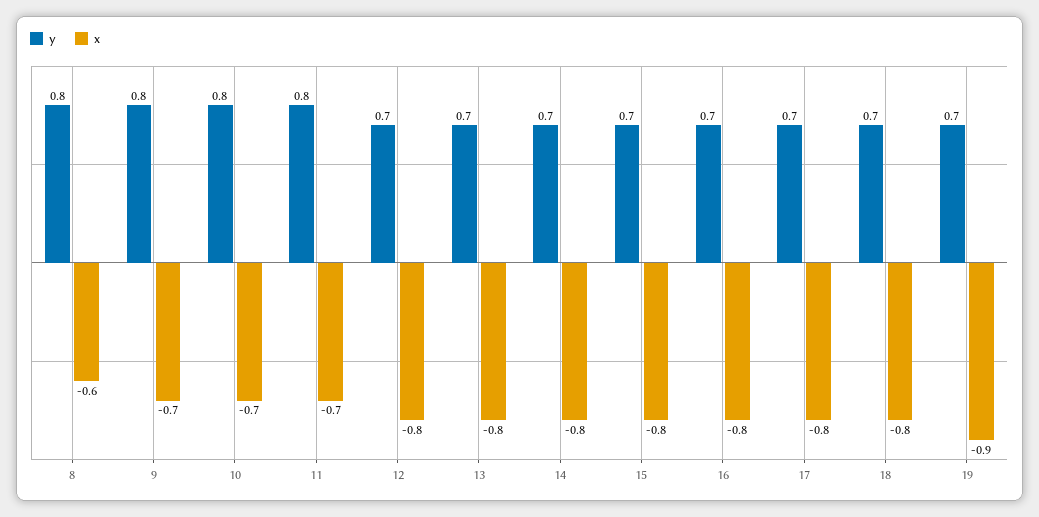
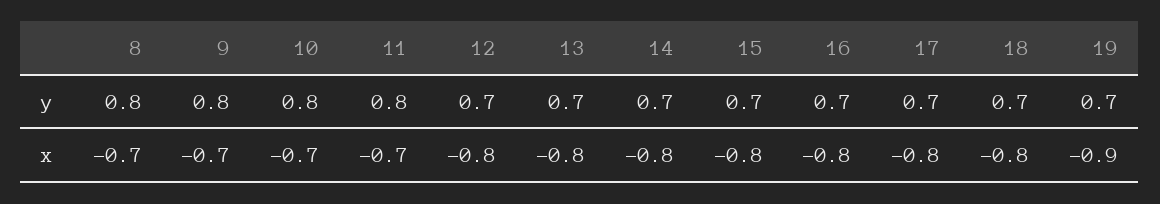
  {
    "y": {
      "8": 0.8,
      "9": 0.8,
      "10": 0.8,
      "11": 0.8,
      "12": 0.7,
      "13": 0.7,
      "14": 0.7,
      "15": 0.7,
      "16": 0.7,
      "17": 0.7,
      "18": 0.7,
      "19": 0.7
    },
    "x": {
-     "8": -0.6,
+     "8": -0.7,
      "9": -0.7,
      "10": -0.7,
      "11": -0.7,
      "12": -0.8,
      "13": -0.8,
      "14": -0.8,
      "15": -0.8,
      "16": -0.8,
      "17": -0.8,
      "18": -0.8,
      "19": -0.9
    }
  }

